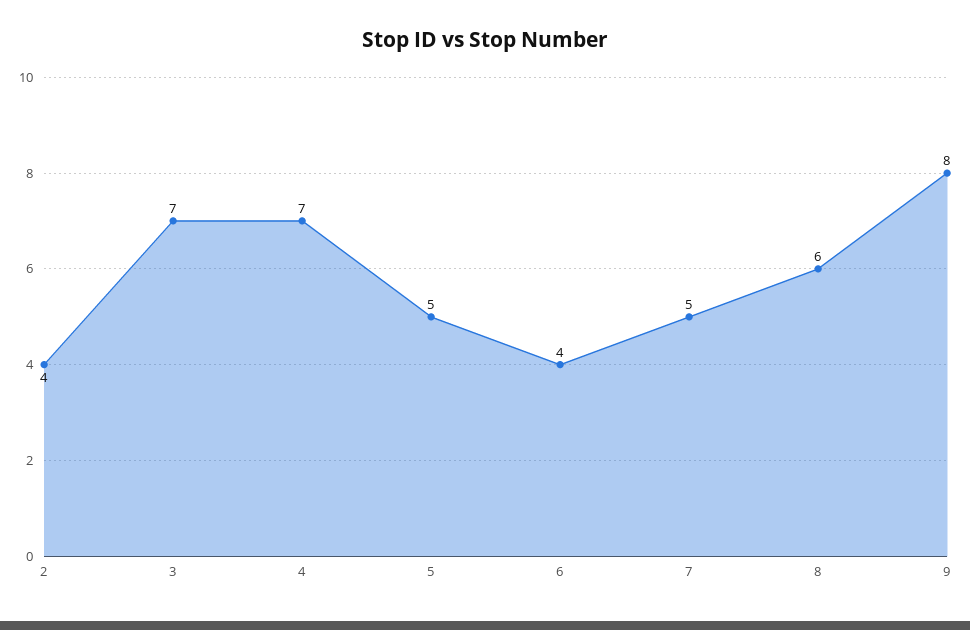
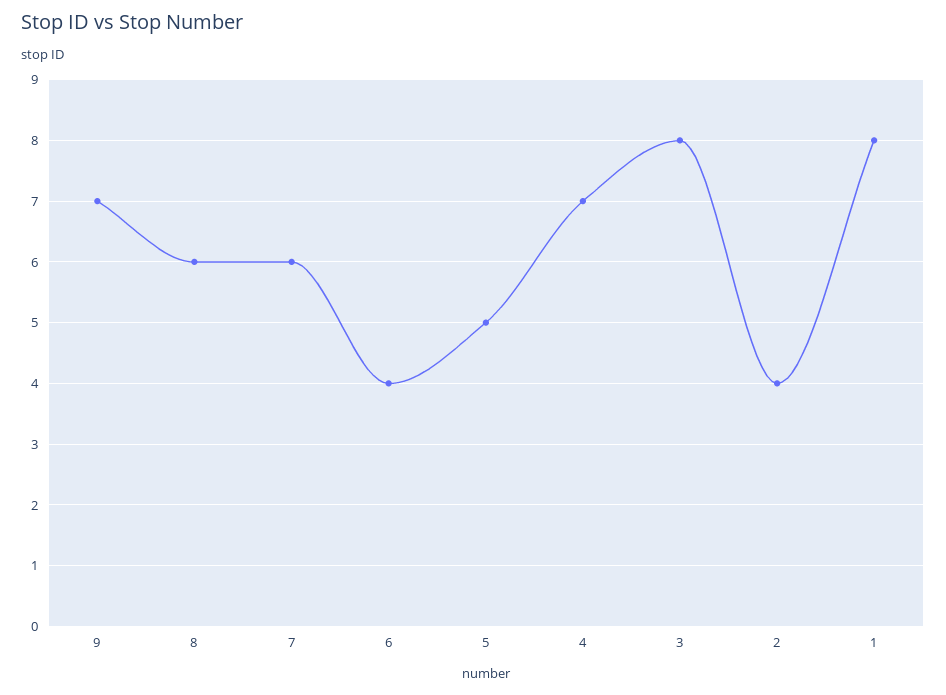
  {
    "2": 4,
-   "3": 7,
+   "3": 8,
    "4": 7,
    "5": 5,
    "6": 4,
-   "7": 5,
+   "7": 6,
    "8": 6,
-   "9": 8
+   "9": 7,
+   "1": 8
  }

